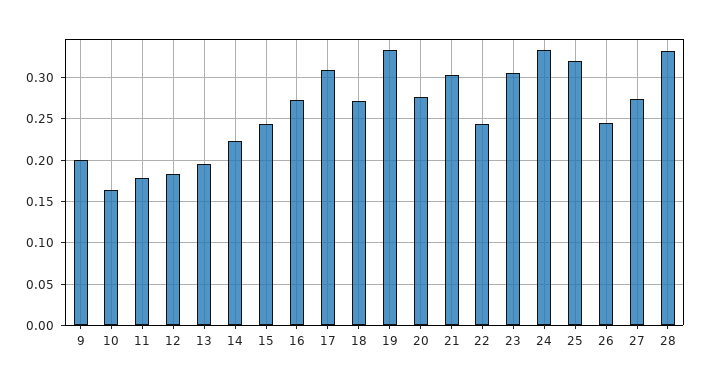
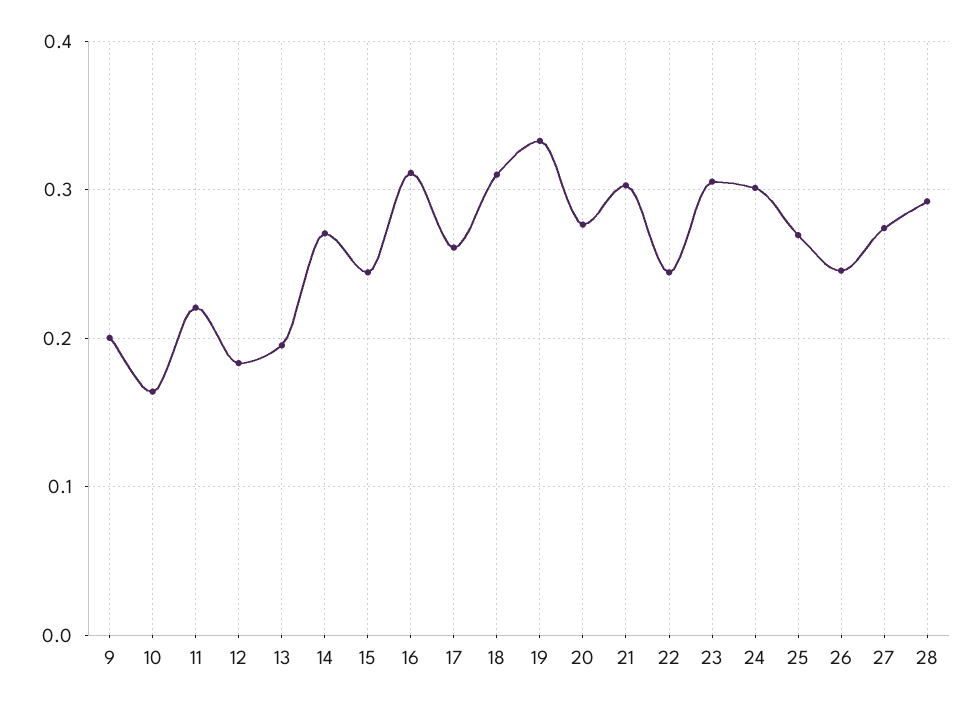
  {
    "9": 0.2,
    "10": 0.16,
-   "11": 0.18,
+   "11": 0.22,
    "12": 0.18,
    "13": 0.2,
-   "14": 0.22,
+   "14": 0.27,
    "15": 0.24,
-   "16": 0.27,
+   "16": 0.31,
-   "17": 0.31,
+   "17": 0.26,
-   "18": 0.27,
+   "18": 0.31,
    "19": 0.33,
    "20": 0.28,
    "21": 0.3,
    "22": 0.24,
    "23": 0.31,
-   "24": 0.33,
+   "24": 0.3,
-   "25": 0.32,
+   "25": 0.27,
    "26": 0.25,
    "27": 0.27,
-   "28": 0.33
+   "28": 0.29
  }

